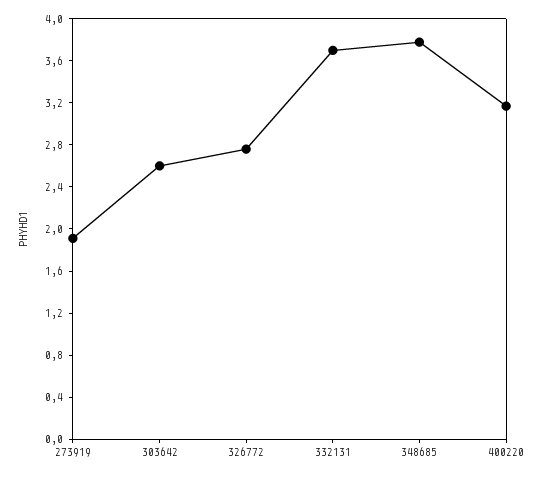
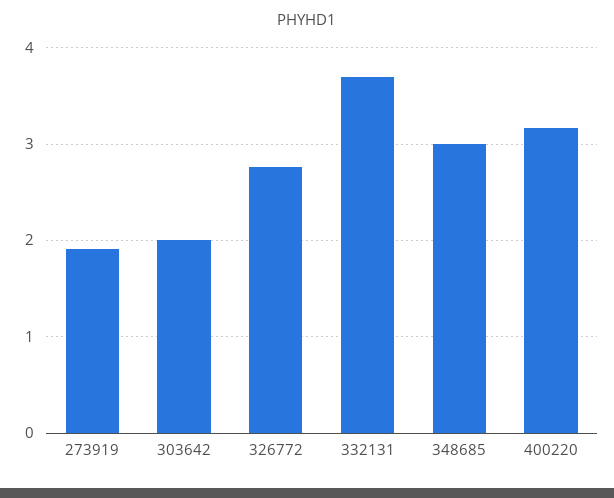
  {
    "273919": 1.9,
-   "303642": 2.6,
+   "303642": 2,
    "326772": 2.8,
    "332131": 3.7,
-   "348685": 3.8,
+   "348685": 3,
    "400220": 3.2
  }

